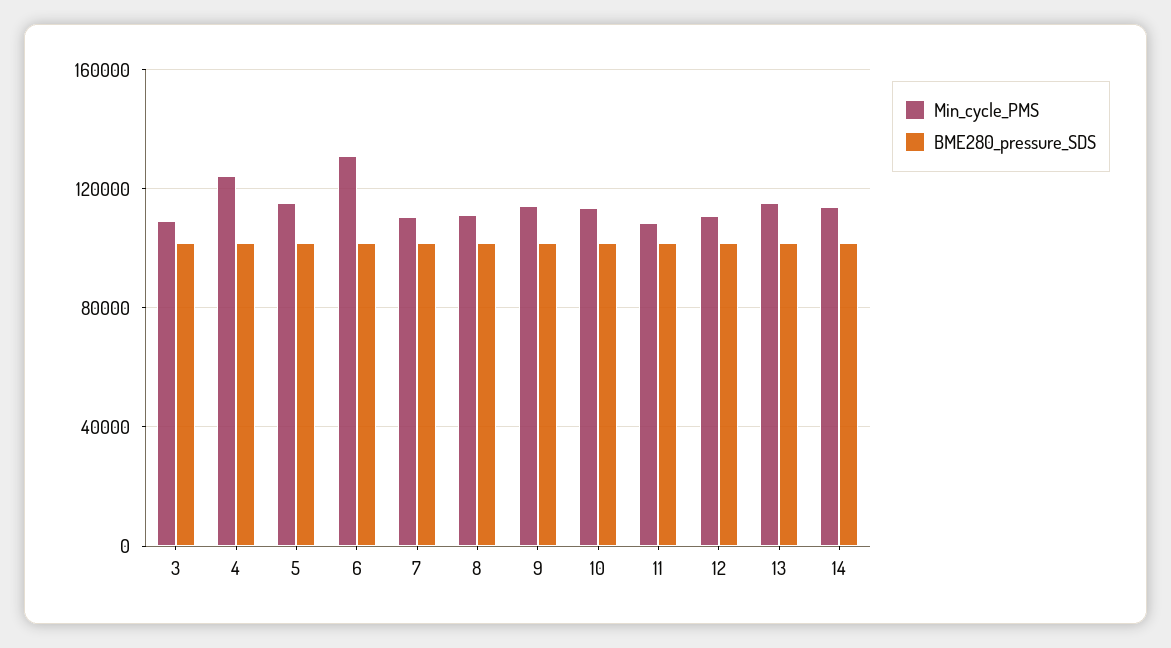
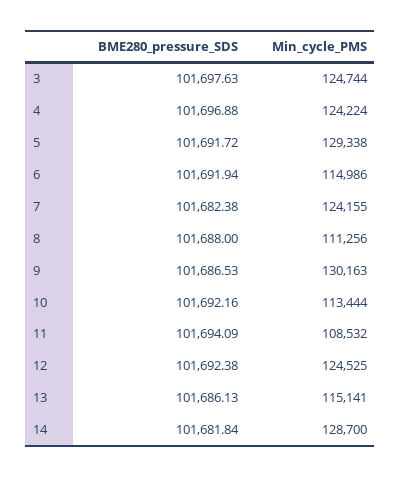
  {
    "Min_cycle_PMS": {
-     "3": 110000,
+     "3": 124744,
      "4": 124224,
-     "5": 115000,
+     "5": 129338,
-     "6": 130000,
+     "6": 114986,
-     "7": 110000,
+     "7": 124155,
      "8": 111256,
-     "9": 115000,
+     "9": 130163,
      "10": 113444,
      "11": 108532,
-     "12": 110000,
+     "12": 124525,
      "13": 115141,
-     "14": 115000
+     "14": 128700
    },
    "BME280_pressure_SDS": {
      "3": 101697.63,
      "4": 101696.88,
      "5": 101691.72,
      "6": 101691.94,
      "7": 101682.38,
      "8": 101688,
      "9": 101686.53,
      "10": 101692.16,
      "11": 101694.09,
      "12": 101692.38,
      "13": 101686.13,
      "14": 101681.84
    }
  }

